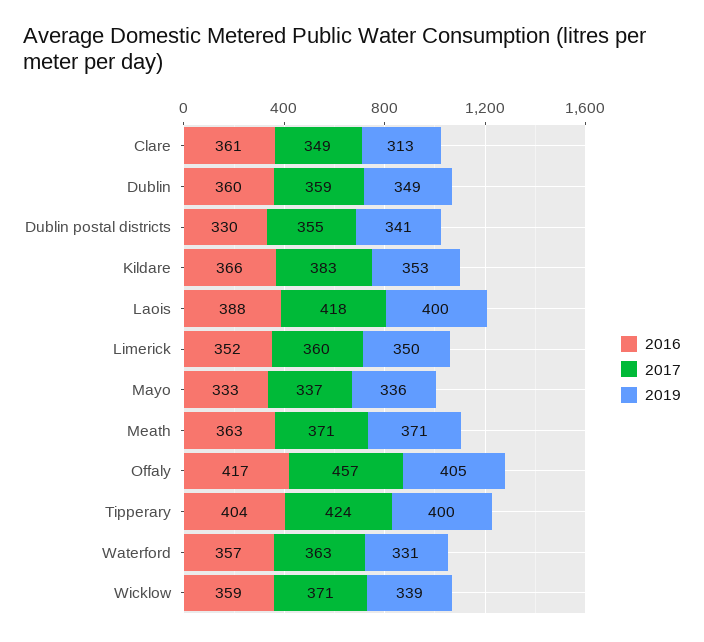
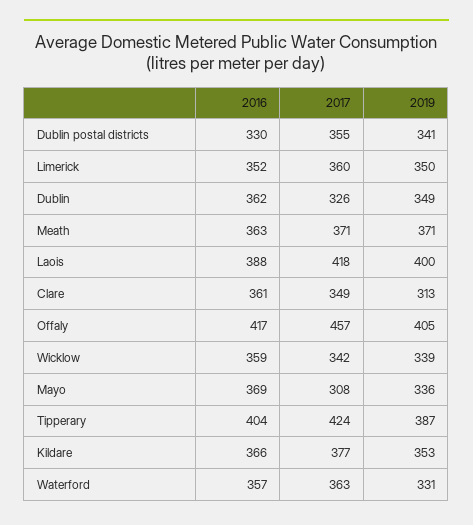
  {
    "2016": {
      "Clare": 361,
-     "Dublin": 360,
+     "Dublin": 362,
      "Dublin postal districts": 330,
      "Kildare": 366,
      "Laois": 388,
      "Limerick": 352,
-     "Mayo": 333,
+     "Mayo": 369,
      "Meath": 363,
      "Offaly": 417,
      "Tipperary": 404,
      "Waterford": 357,
      "Wicklow": 359
    },
    "2017": {
      "Clare": 349,
-     "Dublin": 359,
+     "Dublin": 326,
      "Dublin postal districts": 355,
-     "Kildare": 383,
+     "Kildare": 377,
      "Laois": 418,
      "Limerick": 360,
-     "Mayo": 337,
+     "Mayo": 308,
      "Meath": 371,
      "Offaly": 457,
      "Tipperary": 424,
      "Waterford": 363,
-     "Wicklow": 371
+     "Wicklow": 342
    },
    "2019": {
      "Clare": 313,
      "Dublin": 349,
      "Dublin postal districts": 341,
      "Kildare": 353,
      "Laois": 400,
      "Limerick": 350,
      "Mayo": 336,
      "Meath": 371,
      "Offaly": 405,
-     "Tipperary": 400,
+     "Tipperary": 387,
      "Waterford": 331,
      "Wicklow": 339
    }
  }

